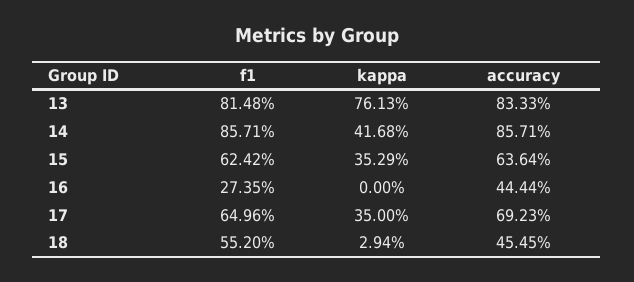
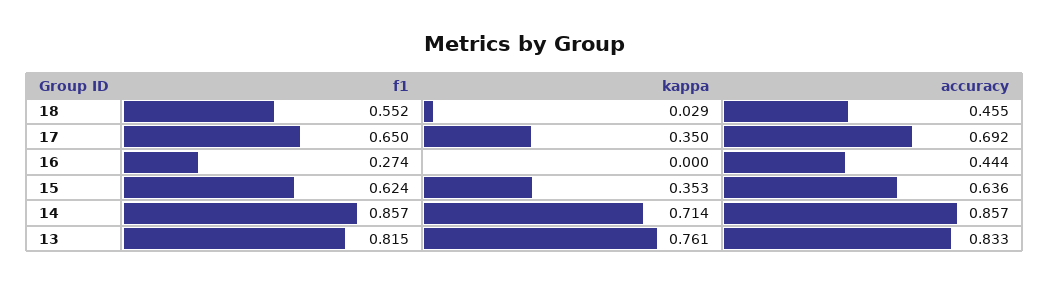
  {
    "f1": {
      "13": 0.8148,
      "14": 0.8571,
      "15": 0.6242,
      "16": 0.2735,
      "17": 0.6496,
      "18": 0.552
    },
    "kappa": {
      "13": 0.7613,
-     "14": 0.4168,
+     "14": 0.714,
      "15": 0.3529,
      "16": 0,
      "17": 0.35,
      "18": 0.0294
    },
    "accuracy": {
      "13": 0.8333,
      "14": 0.8571,
      "15": 0.6364,
      "16": 0.4444,
      "17": 0.6923,
      "18": 0.4545
    }
  }

